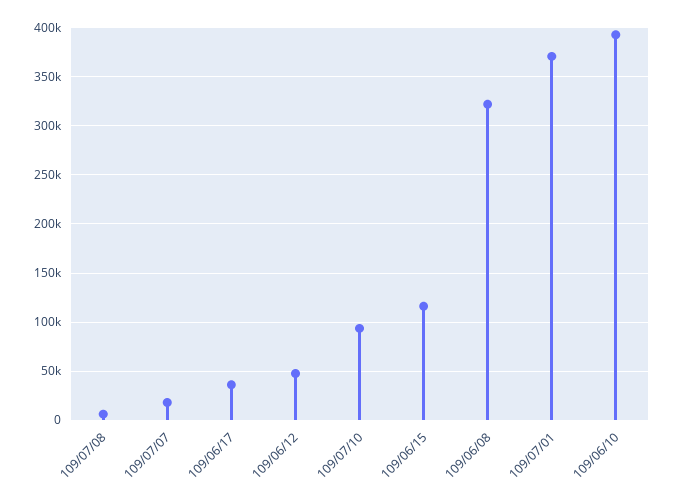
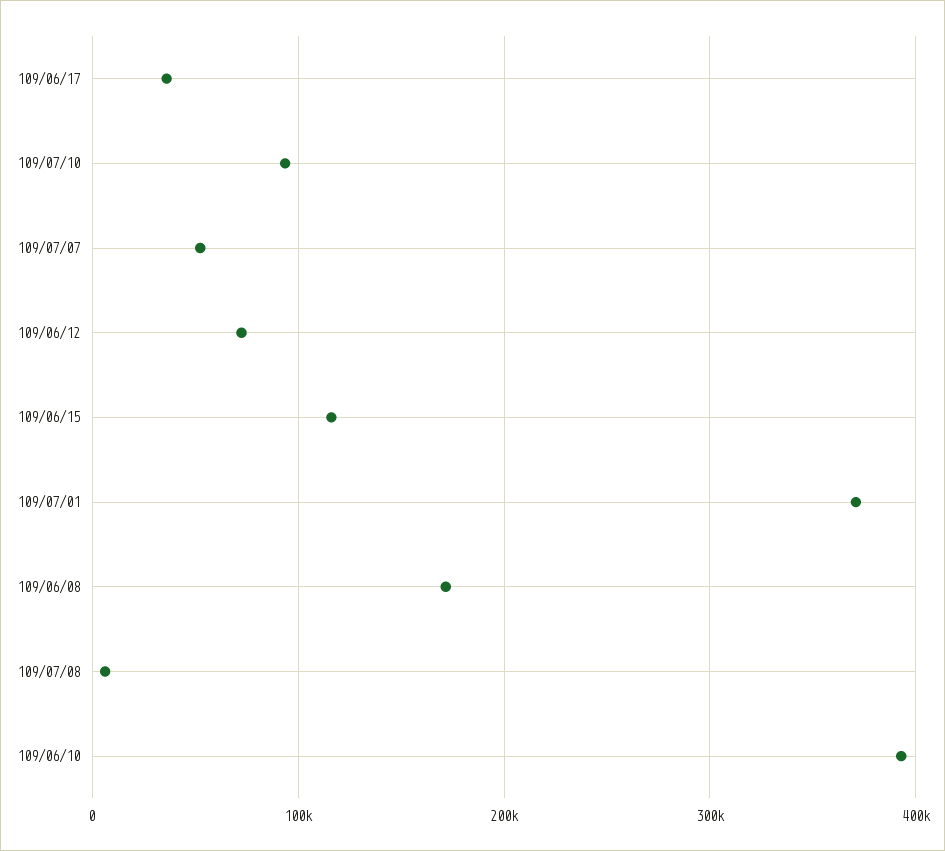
  {
    "109/07/08": 10000,
-   "109/07/07": 20000,
+   "109/07/07": 50000,
    "109/06/17": 40000,
-   "109/06/12": 50000,
+   "109/06/12": 70000,
    "109/07/10": 90000,
    "109/06/15": 120000,
-   "109/06/08": 320000,
+   "109/06/08": 170000,
    "109/07/01": 370000,
    "109/06/10": 390000
  }

